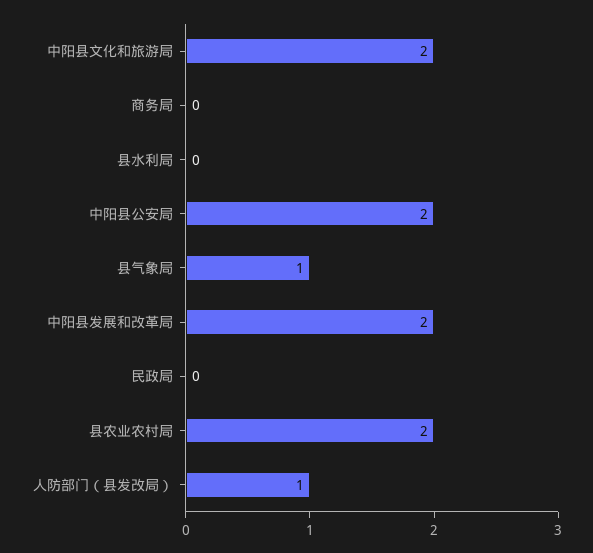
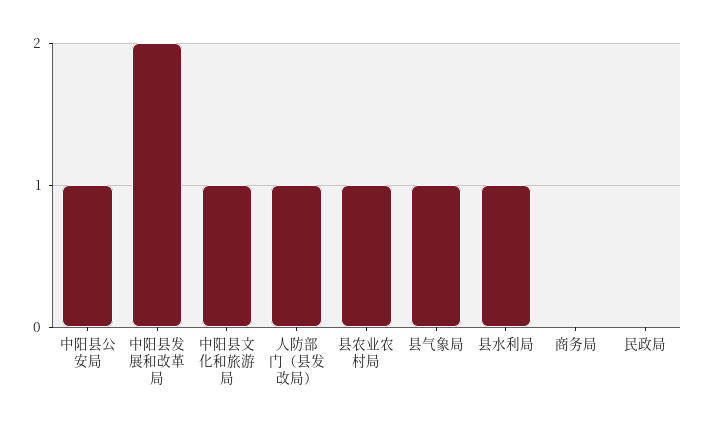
  {
-   "中阳县文化和旅游局": 2,
+   "中阳县文化和旅游局": 1,
    "商务局": 0,
-   "县水利局": 0,
+   "县水利局": 1,
-   "中阳县公安局": 2,
+   "中阳县公安局": 1,
    "县气象局": 1,
    "中阳县发展和改革局": 2,
    "民政局": 0,
-   "县农业农村局": 2,
+   "县农业农村局": 1,
    "人防部门（县发改局）": 1
  }

